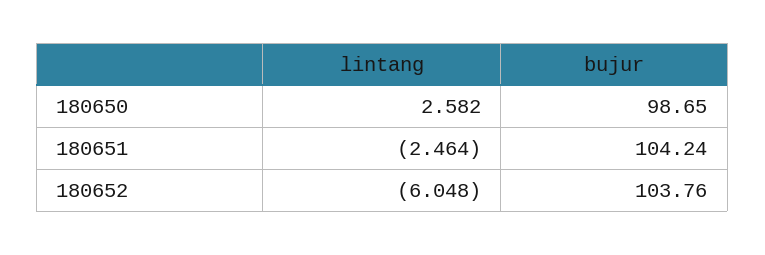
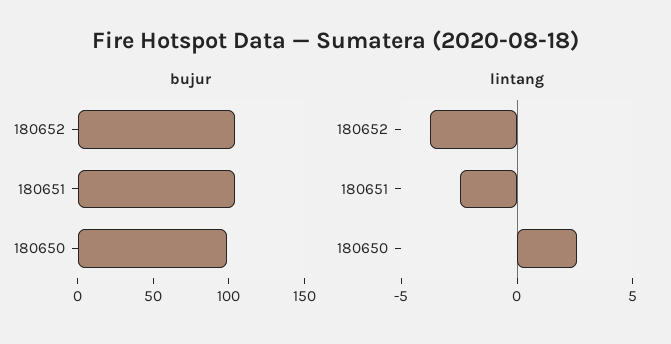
  {
    "lintang": {
      "180650": 2.582,
      "180651": -2.464,
-     "180652": -6.048
+     "180652": -4
    },
    "bujur": {
      "180650": 98.65,
      "180651": 104.24,
      "180652": 103.76
    }
  }

